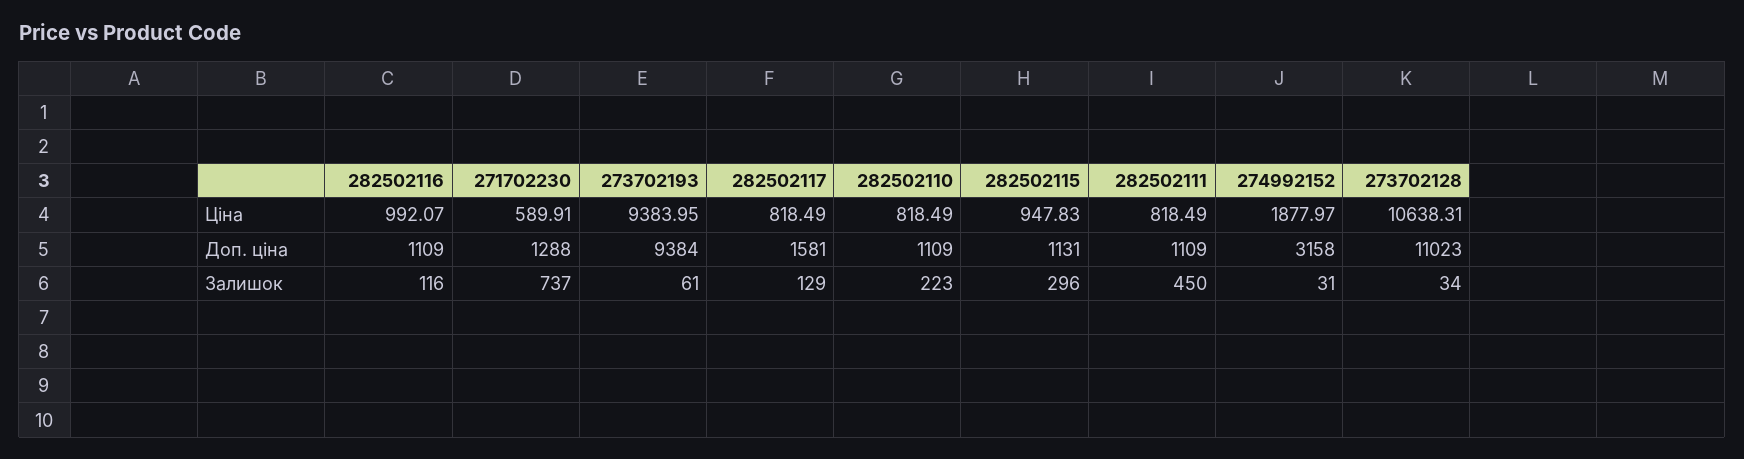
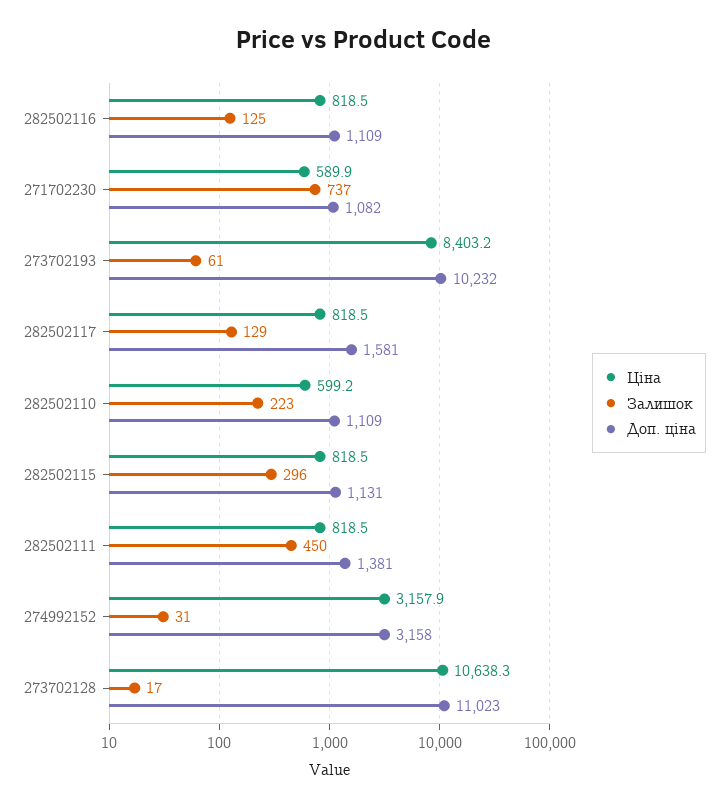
  {
    "Ціна": {
-     "282502116": 992.07,
+     "282502116": 818.5,
      "271702230": 589.91,
-     "273702193": 9383.95,
+     "273702193": 8403.2,
      "282502117": 818.49,
-     "282502110": 818.49,
+     "282502110": 599.2,
-     "282502115": 947.83,
+     "282502115": 818.5,
      "282502111": 818.49,
-     "274992152": 1877.97,
+     "274992152": 3157.9,
      "273702128": 10638.31
    },
    "Доп. ціна": {
      "282502116": 1109,
-     "271702230": 1288,
+     "271702230": 1082,
-     "273702193": 9384,
+     "273702193": 10232,
      "282502117": 1581,
      "282502110": 1109,
      "282502115": 1131,
-     "282502111": 1109,
+     "282502111": 1381,
      "274992152": 3158,
      "273702128": 11023
    },
    "Залишок": {
-     "282502116": 116,
+     "282502116": 125,
      "271702230": 737,
      "273702193": 61,
      "282502117": 129,
      "282502110": 223,
      "282502115": 296,
      "282502111": 450,
      "274992152": 31,
-     "273702128": 34
+     "273702128": 17
    }
  }

